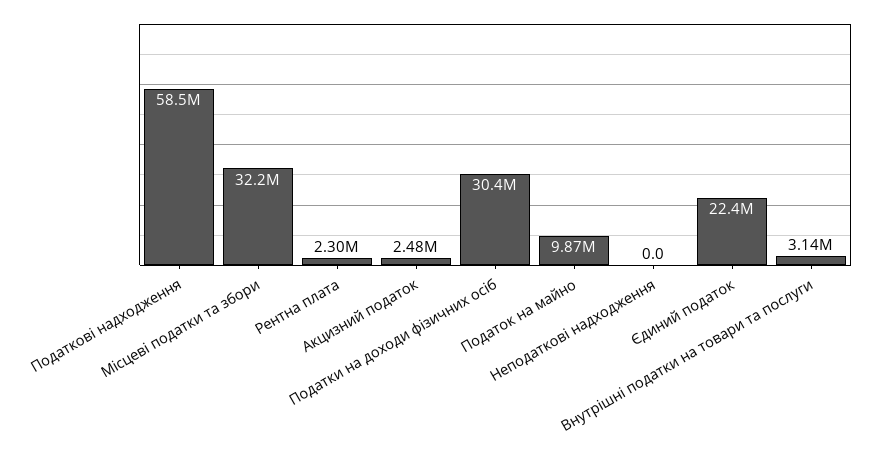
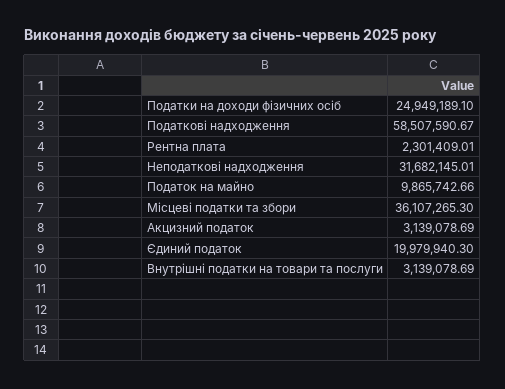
  {
    "Податкові надходження": 58507590.67,
-   "Місцеві податки та збори": 32200000,
+   "Місцеві податки та збори": 36107265.3,
    "Рентна плата": 2301409.01,
-   "Акцизний податок": 2480000,
+   "Акцизний податок": 3139078.69,
-   "Податки на доходи фізичних осіб": 30400000,
+   "Податки на доходи фізичних осіб": 24949189.1,
    "Податок на майно": 9865742.66,
-   "Неподаткові надходження": 0,
+   "Неподаткові надходження": 31682145.01,
-   "Єдиний податок": 22400000,
+   "Єдиний податок": 19979940.3,
    "Внутрішні податки на товари та послуги": 3139078.69
  }

